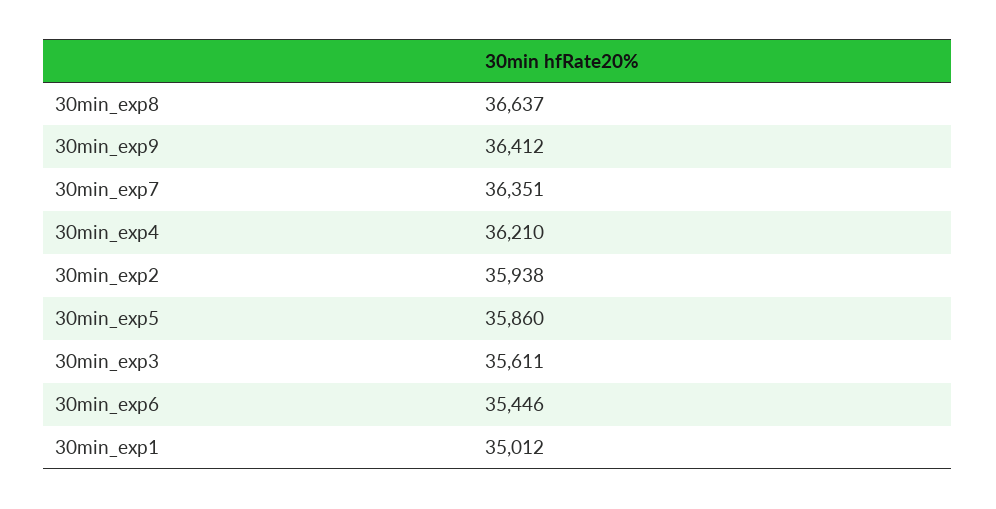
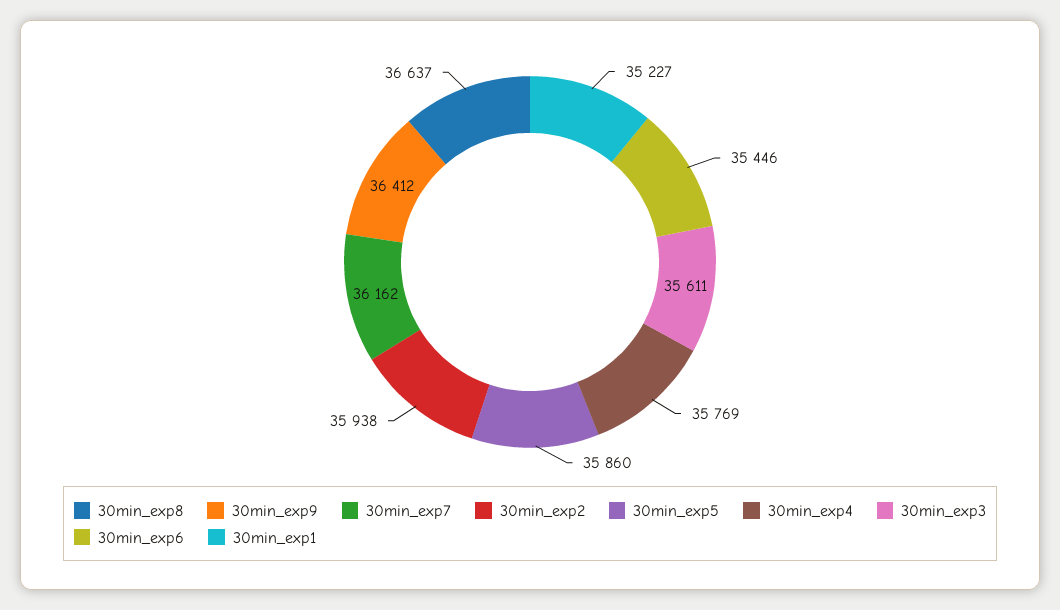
  {
    "30min_exp8": 36637,
    "30min_exp9": 36412,
-   "30min_exp7": 36351,
+   "30min_exp7": 36162,
-   "30min_exp4": 36210,
+   "30min_exp4": 35769,
    "30min_exp2": 35938,
    "30min_exp5": 35860,
    "30min_exp3": 35611,
    "30min_exp6": 35446,
-   "30min_exp1": 35012
+   "30min_exp1": 35227
  }

